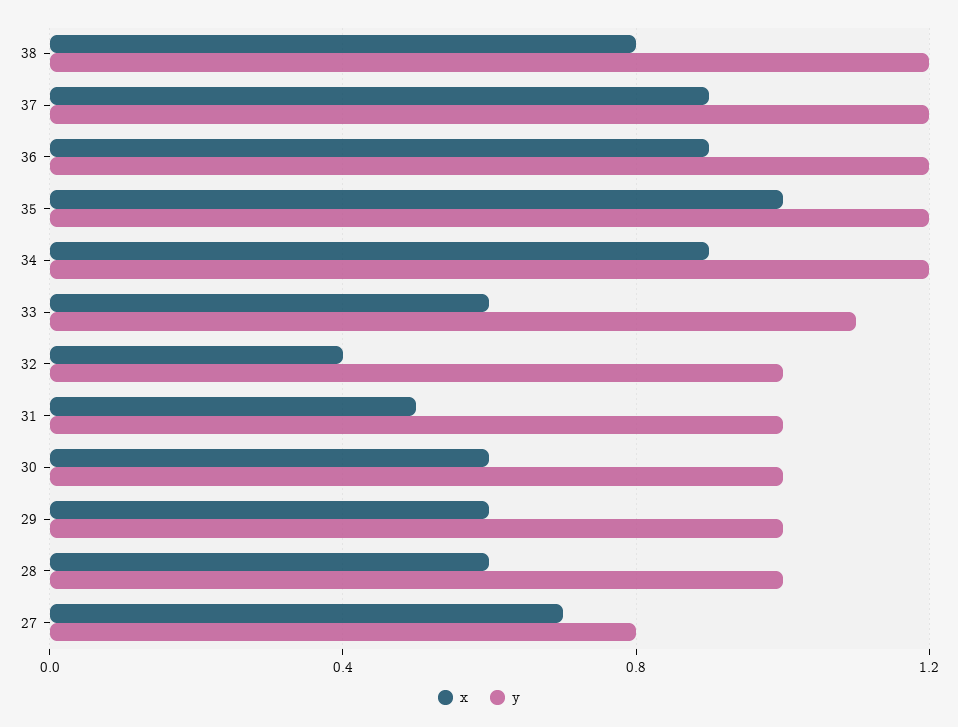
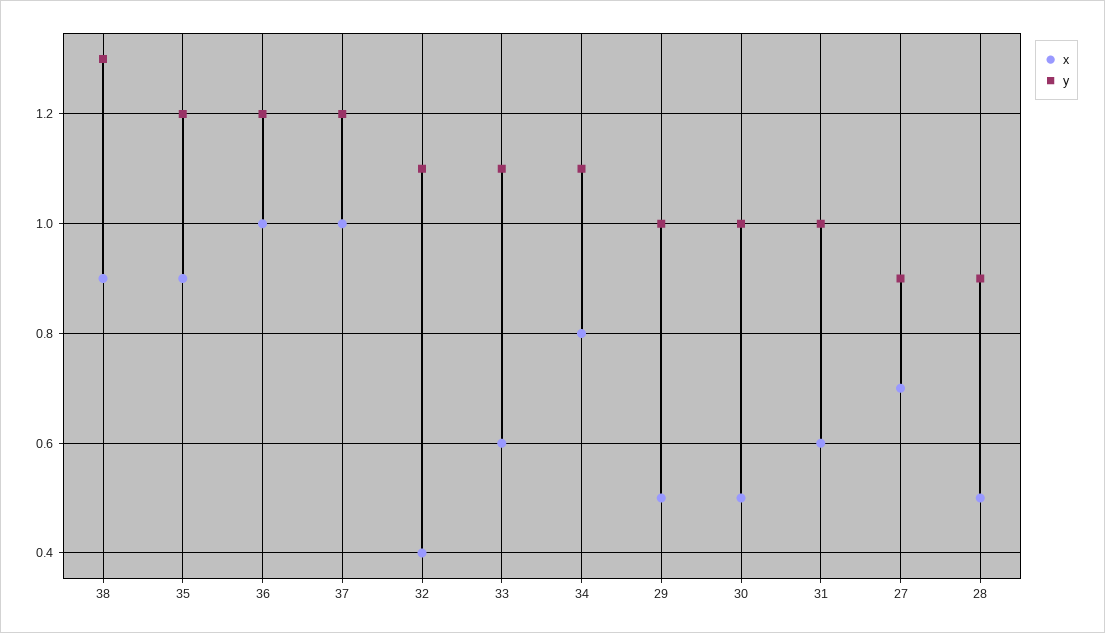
  {
    "x": {
-     "38": 0.8,
+     "38": 0.9,
-     "37": 0.9,
+     "37": 1,
-     "36": 0.9,
+     "36": 1,
-     "35": 1,
+     "35": 0.9,
-     "34": 0.9,
+     "34": 0.8,
      "33": 0.6,
      "32": 0.4,
-     "31": 0.5,
+     "31": 0.6,
-     "30": 0.6,
+     "30": 0.5,
-     "29": 0.6,
+     "29": 0.5,
-     "28": 0.6,
+     "28": 0.5,
      "27": 0.7
    },
    "y": {
-     "38": 1.2,
+     "38": 1.3,
      "37": 1.2,
      "36": 1.2,
      "35": 1.2,
-     "34": 1.2,
+     "34": 1.1,
      "33": 1.1,
-     "32": 1,
+     "32": 1.1,
      "31": 1,
      "30": 1,
      "29": 1,
-     "28": 1,
+     "28": 0.9,
-     "27": 0.8
+     "27": 0.9
    }
  }

